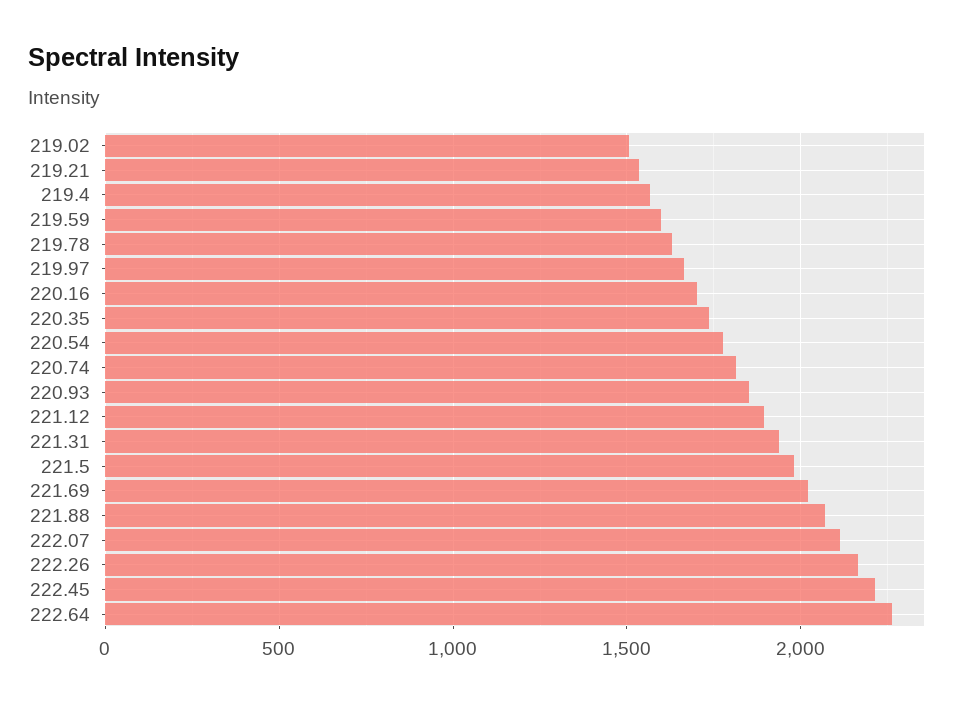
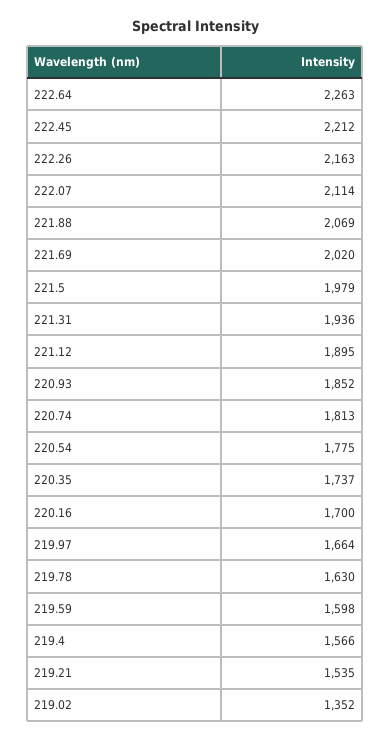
  {
-   "219.02": 1500,
+   "219.02": 1352,
    "219.21": 1535,
    "219.4": 1566,
    "219.59": 1598,
    "219.78": 1630,
    "219.97": 1664,
    "220.16": 1700,
    "220.35": 1737,
    "220.54": 1775,
    "220.74": 1813,
    "220.93": 1852,
    "221.12": 1895,
    "221.31": 1936,
    "221.5": 1979,
    "221.69": 2020,
    "221.88": 2069,
    "222.07": 2114,
    "222.26": 2163,
    "222.45": 2212,
    "222.64": 2263
  }

